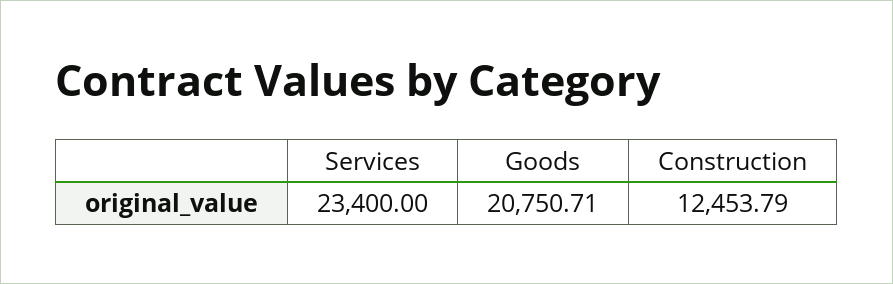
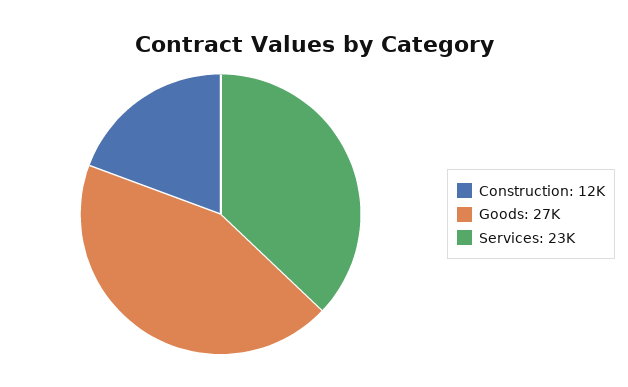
  {
    "Services": 23400,
-   "Goods": 20750.71,
+   "Goods": 27000,
    "Construction": 12453.79
  }

